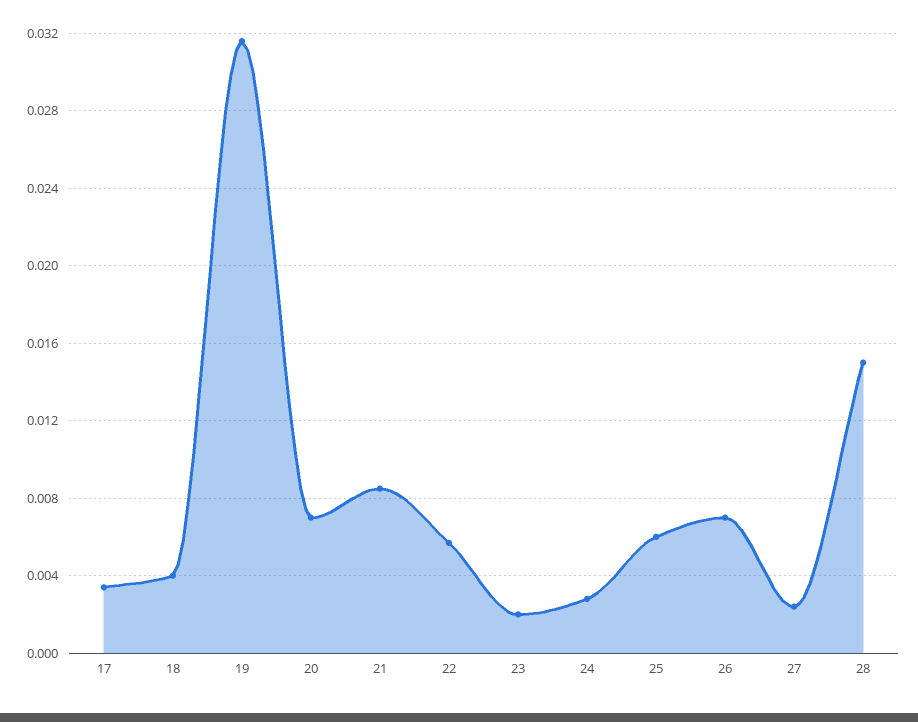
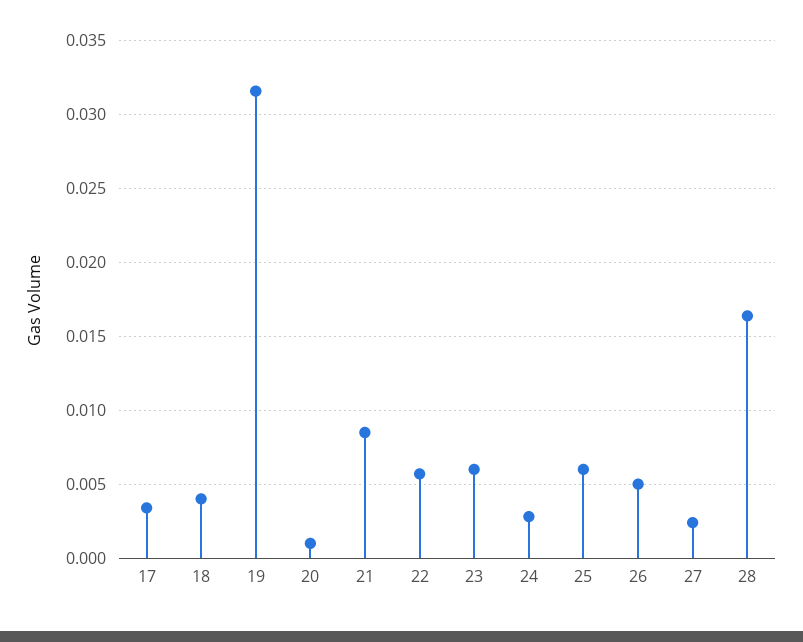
  {
    "17": 0.0035,
    "18": 0.004,
    "19": 0.0315,
-   "20": 0.007,
+   "20": 0.001,
    "21": 0.0085,
    "22": 0.0055,
-   "23": 0.002,
+   "23": 0.006,
    "24": 0.003,
    "25": 0.006,
-   "26": 0.007,
+   "26": 0.005,
    "27": 0.0025,
-   "28": 0.015
+   "28": 0.0165
  }

